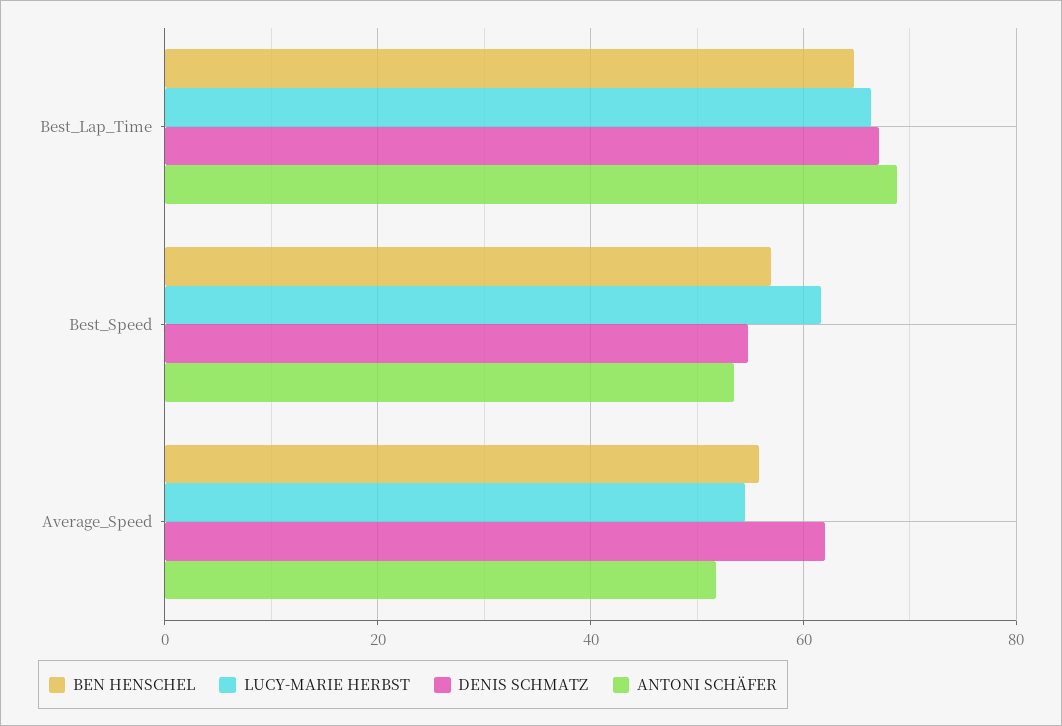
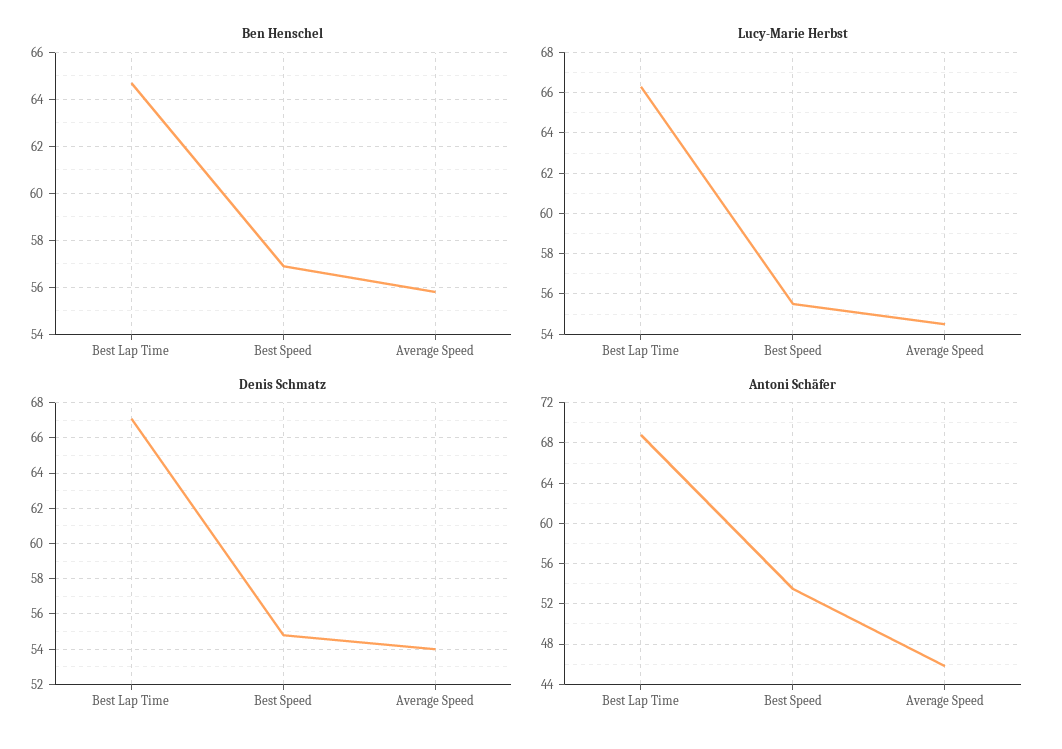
  {
    "BEN HENSCHEL": {
      "Best_Lap_Time": 64.5,
      "Best_Speed": 57,
      "Average_Speed": 56
    },
    "LUCY-MARIE HERBST": {
      "Best_Lap_Time": 66.5,
-     "Best_Speed": 62,
+     "Best_Speed": 55.5,
      "Average_Speed": 54.5
    },
    "DENIS SCHMATZ": {
      "Best_Lap_Time": 67,
      "Best_Speed": 55,
-     "Average_Speed": 62
+     "Average_Speed": 54
    },
    "ANTONI SCHÄFER": {
      "Best_Lap_Time": 69,
      "Best_Speed": 54,
-     "Average_Speed": 52
+     "Average_Speed": 46
    }
  }

